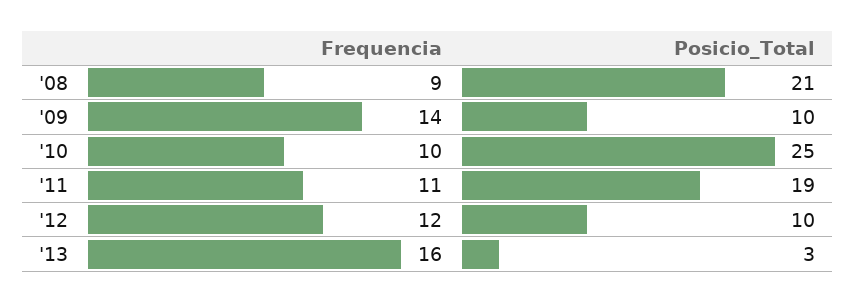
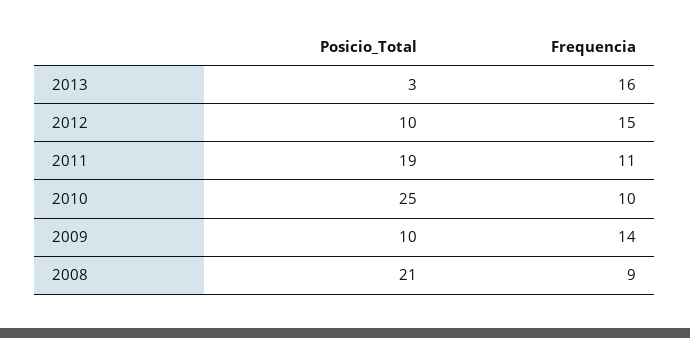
  {
    "Frequencia": {
      "'08": 9,
      "'09": 14,
      "'10": 10,
      "'11": 11,
-     "'12": 12,
+     "'12": 15,
      "'13": 16
    },
    "Posicio_Total": {
      "'08": 21,
      "'09": 10,
      "'10": 25,
      "'11": 19,
      "'12": 10,
      "'13": 3
    }
  }

